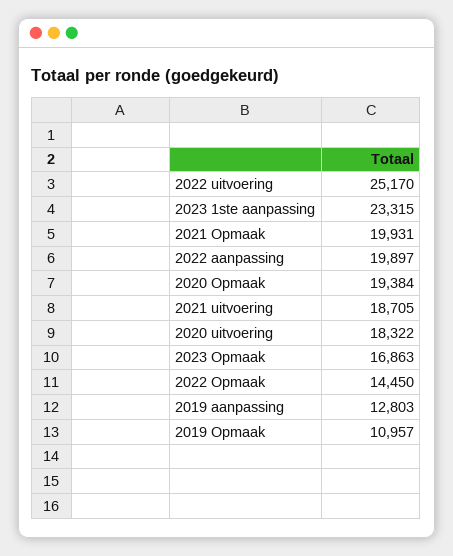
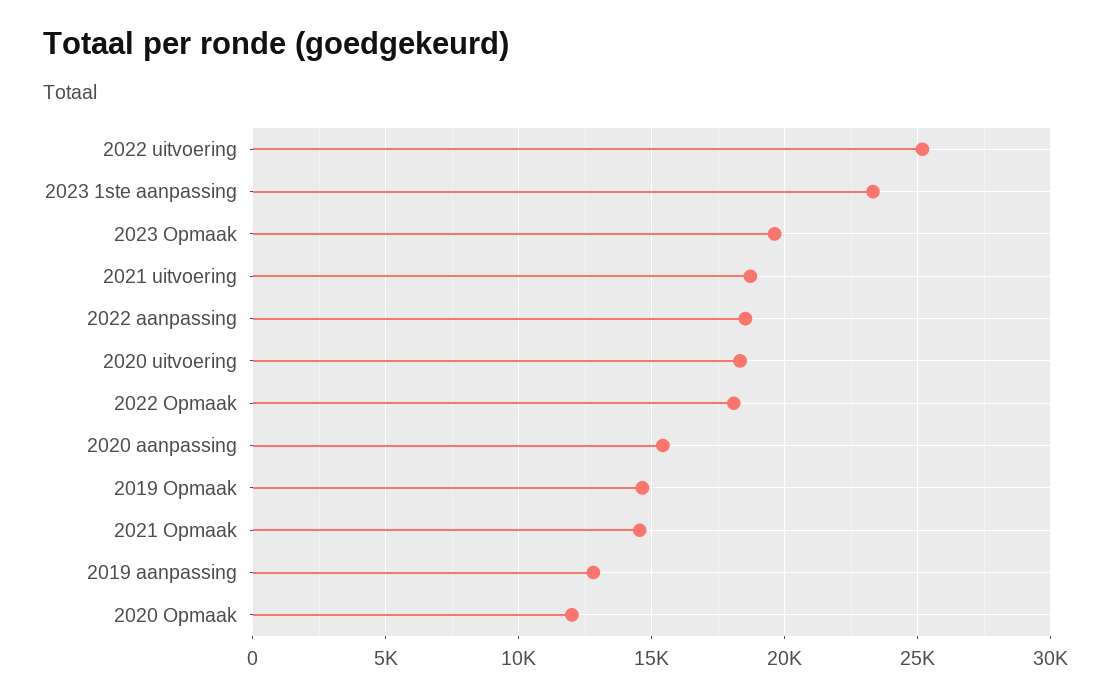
  {
    "2022 uitvoering": 25170,
    "2023 1ste aanpassing": 23315,
-   "2021 Opmaak": 19931,
+   "2021 Opmaak": 14500,
-   "2022 aanpassing": 19897,
+   "2022 aanpassing": 18500,
-   "2020 Opmaak": 19384,
+   "2020 Opmaak": 12000,
    "2021 uitvoering": 18705,
    "2020 uitvoering": 18322,
-   "2023 Opmaak": 16863,
+   "2023 Opmaak": 19500,
-   "2022 Opmaak": 14450,
+   "2022 Opmaak": 18000,
    "2019 aanpassing": 12803,
-   "2019 Opmaak": 10957
+   "2019 Opmaak": 14500,
+   "2020 aanpassing": 15500
  }

